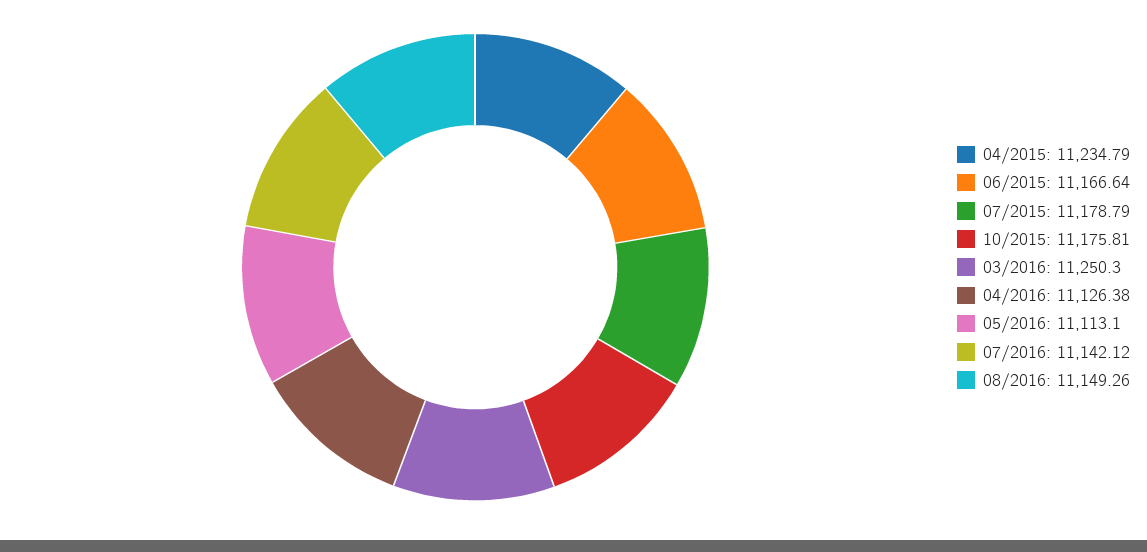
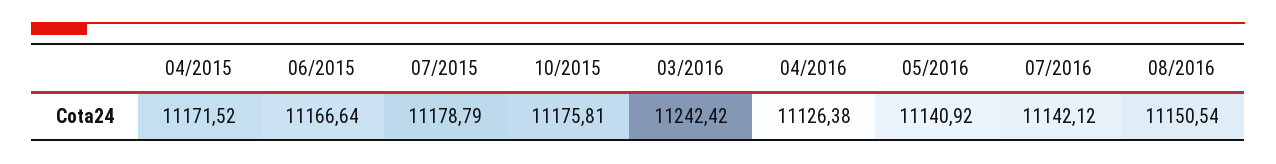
  {
-   "04/2015": 11234.79,
+   "04/2015": 11171.52,
    "06/2015": 11166.64,
    "07/2015": 11178.79,
    "10/2015": 11175.81,
-   "03/2016": 11250.3,
+   "03/2016": 11242.42,
    "04/2016": 11126.38,
-   "05/2016": 11113.1,
+   "05/2016": 11140.92,
    "07/2016": 11142.12,
-   "08/2016": 11149.26
+   "08/2016": 11150.54
  }

